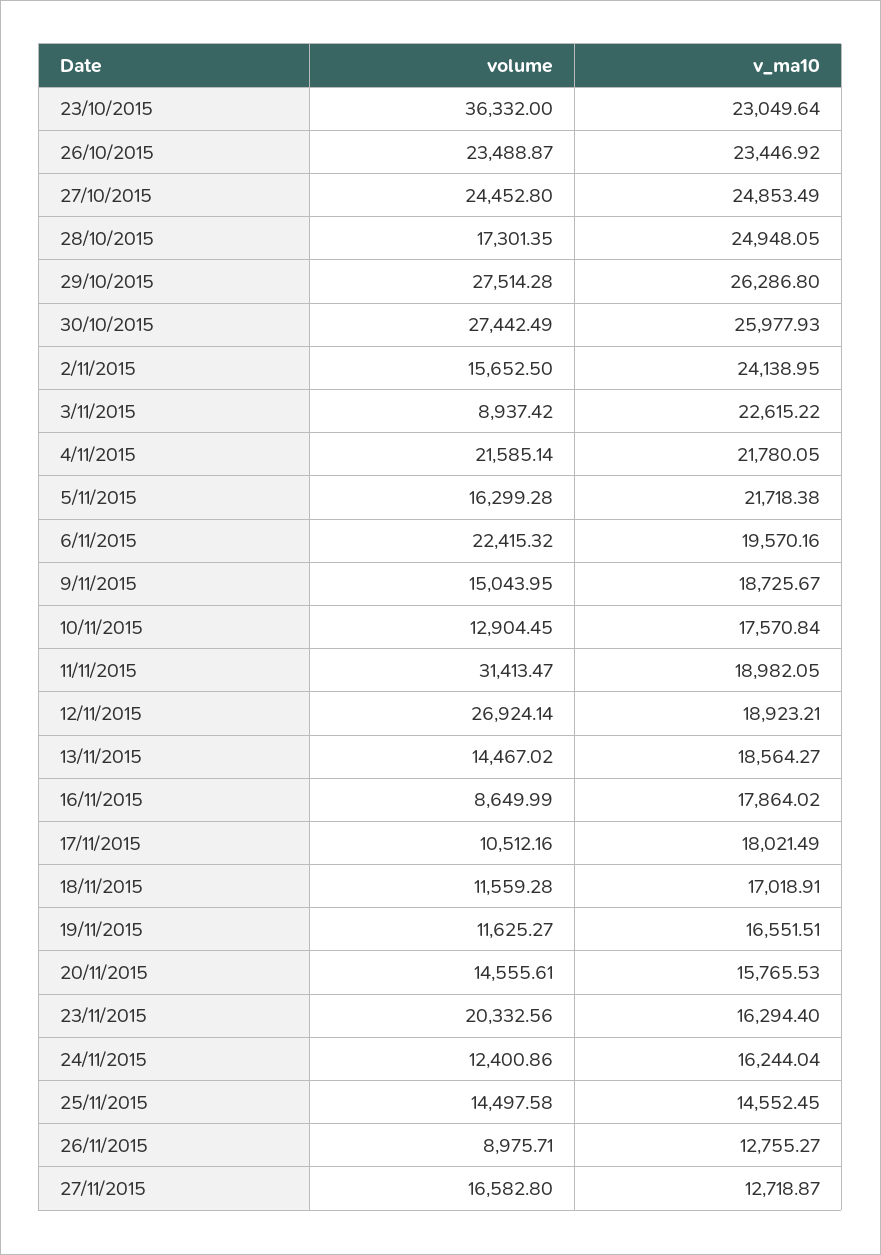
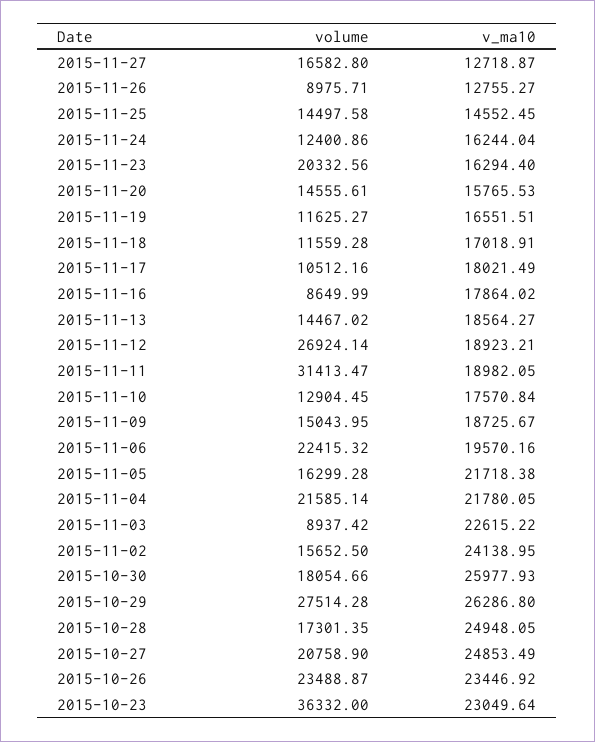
  {
    "volume": {
      "23/10/2015": 36332,
      "26/10/2015": 23488.87,
-     "27/10/2015": 24452.8,
+     "27/10/2015": 20758.9,
      "28/10/2015": 17301.35,
      "29/10/2015": 27514.28,
-     "30/10/2015": 27442.49,
+     "30/10/2015": 18054.66,
      "2/11/2015": 15652.5,
      "3/11/2015": 8937.42,
      "4/11/2015": 21585.14,
      "5/11/2015": 16299.28,
      "6/11/2015": 22415.32,
      "9/11/2015": 15043.95,
      "10/11/2015": 12904.45,
      "11/11/2015": 31413.47,
      "12/11/2015": 26924.14,
      "13/11/2015": 14467.02,
      "16/11/2015": 8649.99,
      "17/11/2015": 10512.16,
      "18/11/2015": 11559.28,
      "19/11/2015": 11625.27,
      "20/11/2015": 14555.61,
      "23/11/2015": 20332.56,
      "24/11/2015": 12400.86,
      "25/11/2015": 14497.58,
      "26/11/2015": 8975.71,
      "27/11/2015": 16582.8
    },
    "v_ma10": {
      "23/10/2015": 23049.64,
      "26/10/2015": 23446.92,
      "27/10/2015": 24853.49,
      "28/10/2015": 24948.05,
      "29/10/2015": 26286.8,
      "30/10/2015": 25977.93,
      "2/11/2015": 24138.95,
      "3/11/2015": 22615.22,
      "4/11/2015": 21780.05,
      "5/11/2015": 21718.38,
      "6/11/2015": 19570.16,
      "9/11/2015": 18725.67,
      "10/11/2015": 17570.84,
      "11/11/2015": 18982.05,
      "12/11/2015": 18923.21,
      "13/11/2015": 18564.27,
      "16/11/2015": 17864.02,
      "17/11/2015": 18021.49,
      "18/11/2015": 17018.91,
      "19/11/2015": 16551.51,
      "20/11/2015": 15765.53,
      "23/11/2015": 16294.4,
      "24/11/2015": 16244.04,
      "25/11/2015": 14552.45,
      "26/11/2015": 12755.27,
      "27/11/2015": 12718.87
    }
  }

